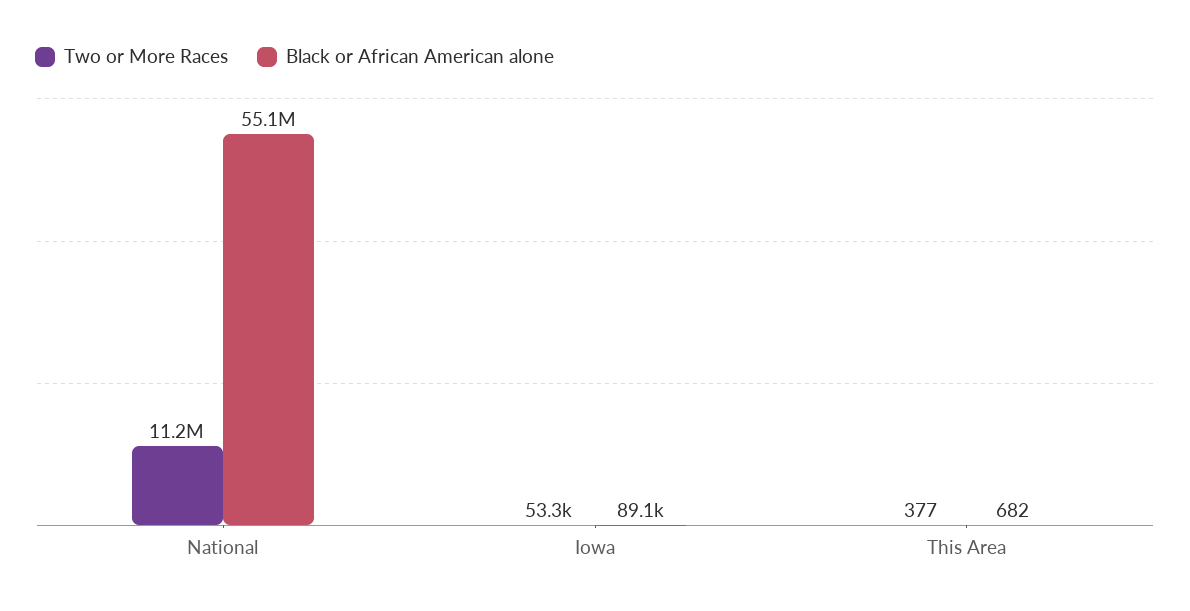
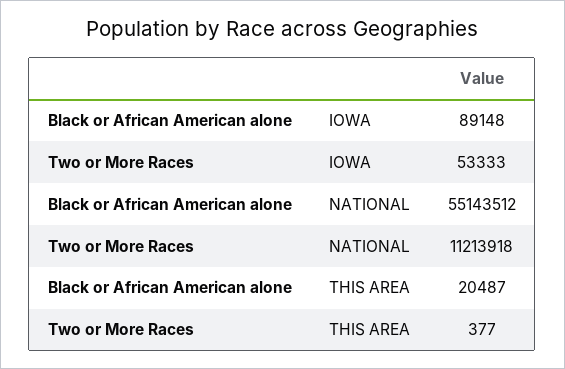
  {
    "Two or More Races": {
      "National": 11213918,
      "Iowa": 53333,
      "This Area": 377
    },
    "Black or African American alone": {
      "National": 55143512,
      "Iowa": 89148,
-     "This Area": 682
+     "This Area": 20487
    }
  }

